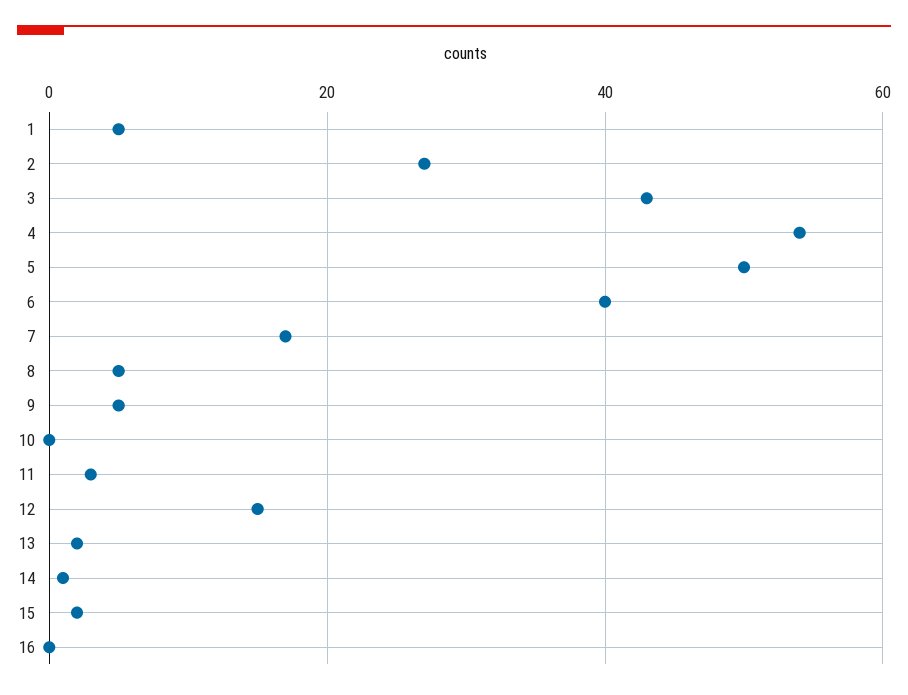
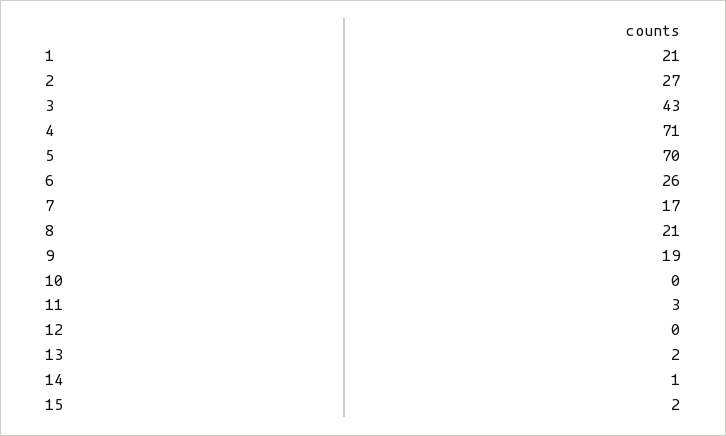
  {
-   "1": 5,
+   "1": 21,
    "2": 27,
    "3": 43,
-   "4": 55,
+   "4": 71,
-   "5": 50,
+   "5": 70,
-   "6": 40,
+   "6": 26,
    "7": 17,
-   "8": 5,
+   "8": 21,
-   "9": 5,
+   "9": 19,
    "10": 0,
    "11": 3,
-   "12": 15,
+   "12": 0,
    "13": 2,
    "14": 1,
-   "15": 2,
+   "15": 2
-   "16": 0
  }

